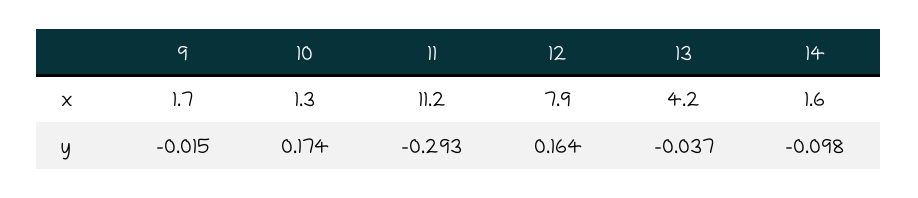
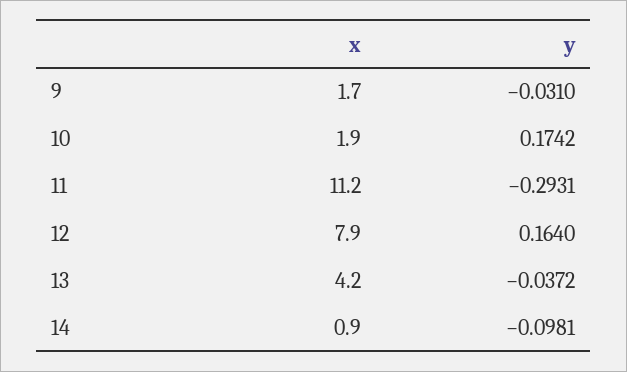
  {
    "9": {
      "x": 1.7,
-     "y": -0.015
+     "y": -0.031
    },
    "10": {
-     "x": 1.3,
+     "x": 1.9,
      "y": 0.1742
    },
    "11": {
      "x": 11.2,
      "y": -0.2931
    },
    "12": {
      "x": 7.9,
      "y": 0.164
    },
    "13": {
      "x": 4.2,
      "y": -0.0372
    },
    "14": {
-     "x": 1.6,
+     "x": 0.9,
      "y": -0.0981
    }
  }

